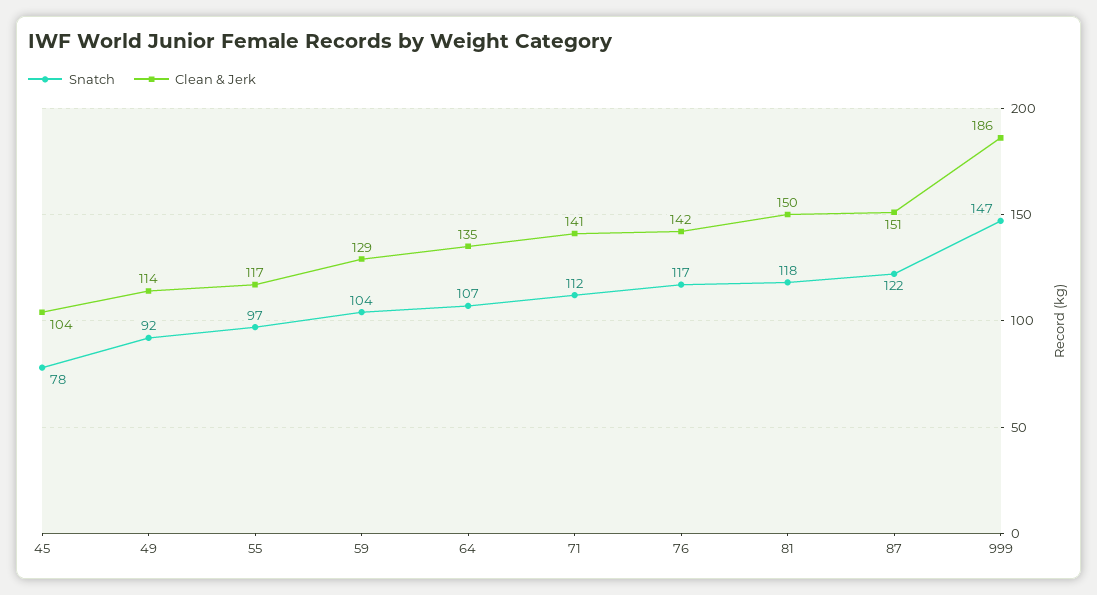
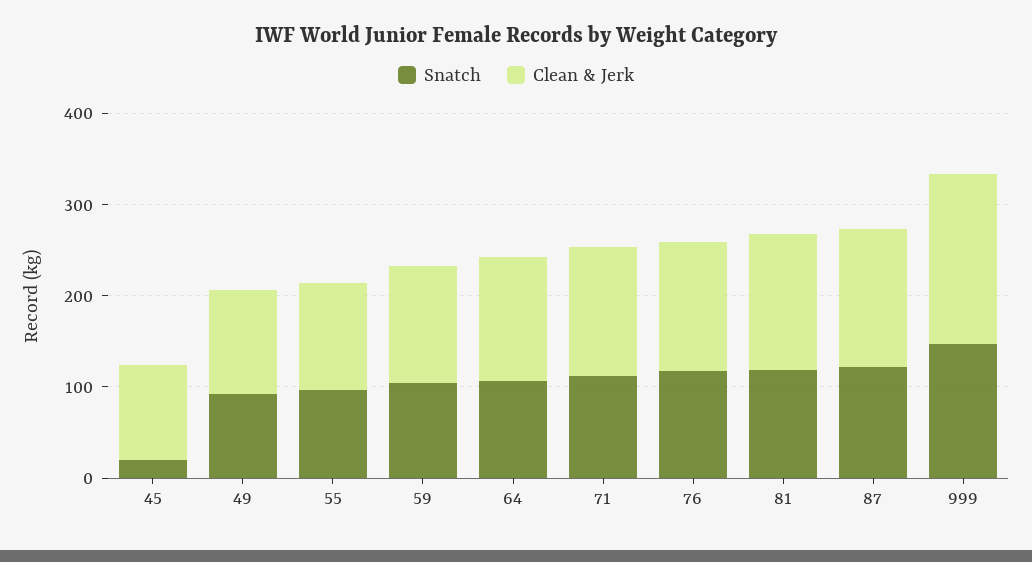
  {
    "Snatch": {
-     "45": 78,
+     "45": 20,
      "49": 92,
      "55": 97,
      "59": 104,
      "64": 107,
      "71": 112,
      "76": 117,
      "81": 118,
      "87": 122,
      "999": 147
    },
    "Clean & Jerk": {
      "45": 104,
      "49": 114,
      "55": 117,
      "59": 129,
      "64": 135,
      "71": 141,
      "76": 142,
      "81": 150,
      "87": 151,
      "999": 186
    }
  }

